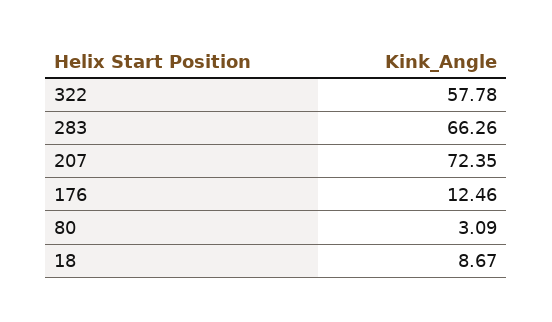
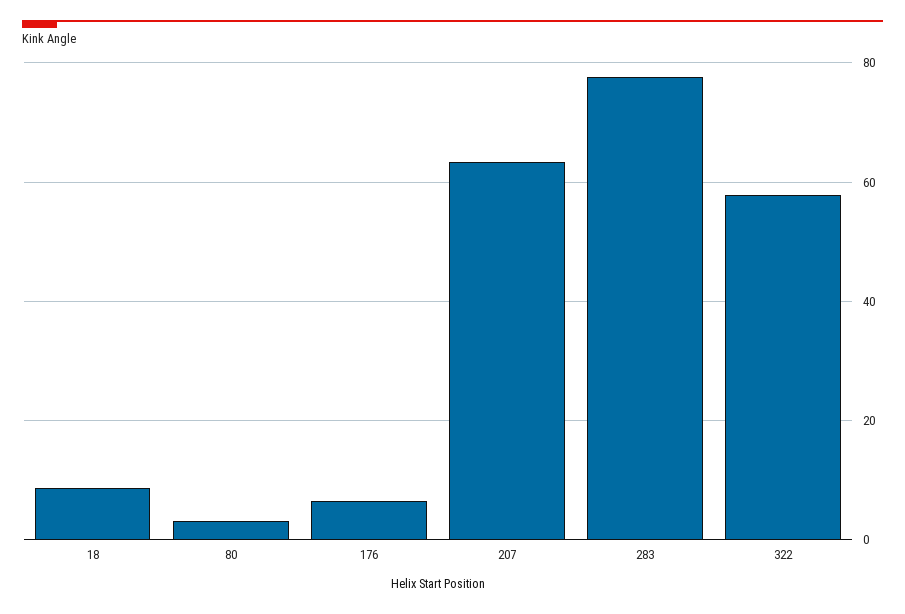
  {
    "322": 57.78,
-   "283": 66.26,
+   "283": 78,
-   "207": 72.35,
+   "207": 64,
-   "176": 12.46,
+   "176": 6,
    "80": 3.09,
    "18": 8.67
  }

